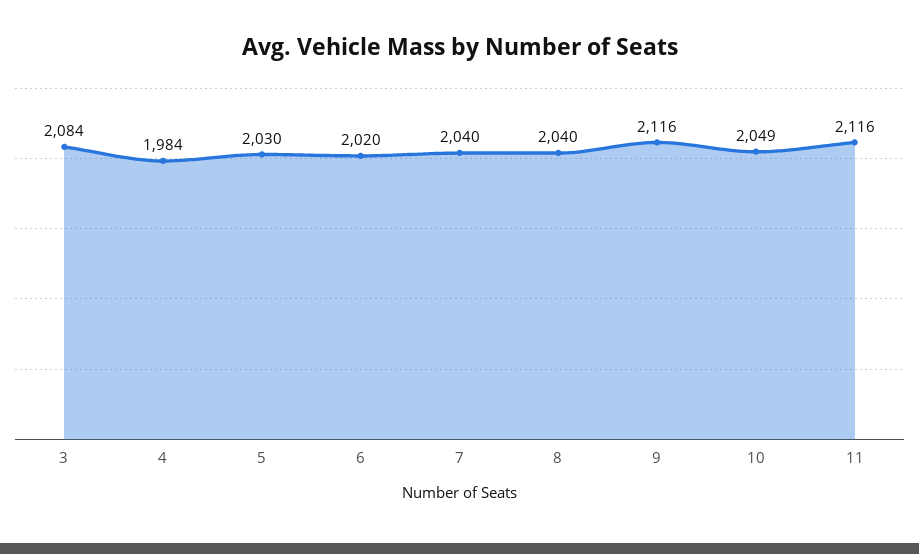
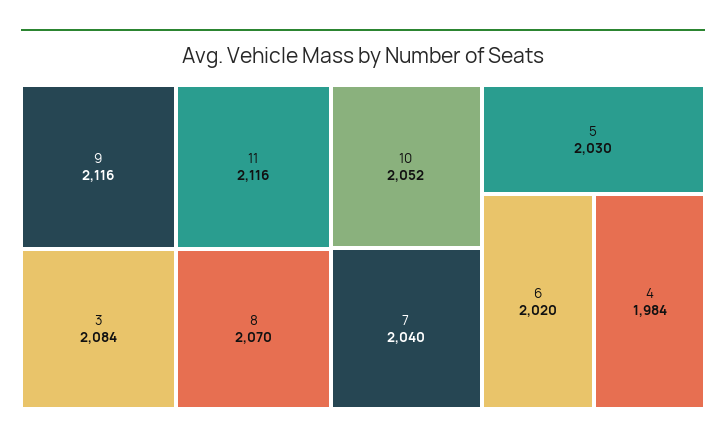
  {
    "3": 2084,
    "4": 1984,
    "5": 2030,
    "6": 2020,
    "7": 2040,
-   "8": 2040,
+   "8": 2070,
    "9": 2116,
-   "10": 2049,
+   "10": 2052,
    "11": 2116
  }

